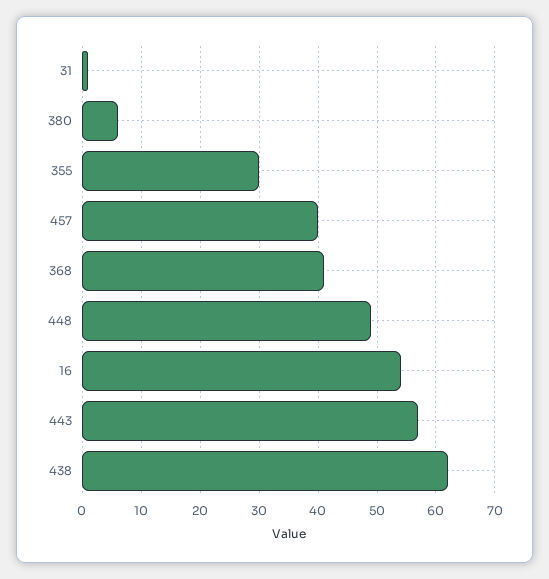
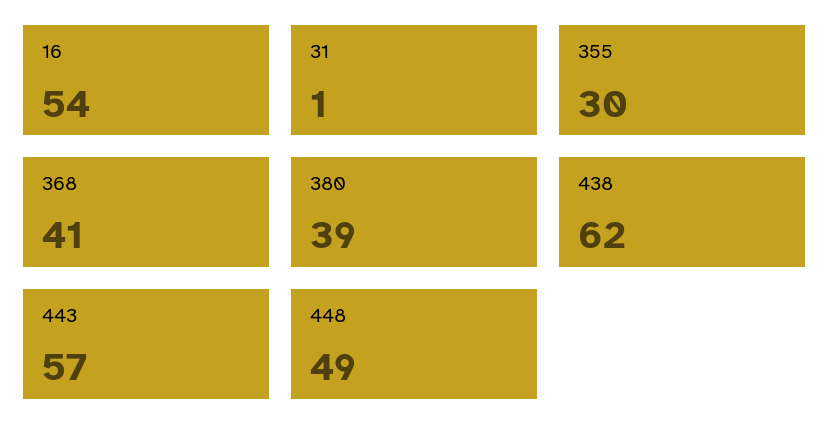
  {
    "31": 1,
-   "380": 5,
+   "380": 39,
    "355": 30,
-   "457": 40,
    "368": 41,
    "448": 49,
    "16": 54,
    "443": 57,
    "438": 62
  }

